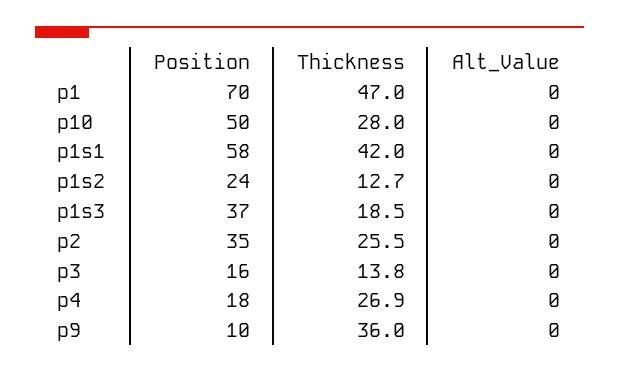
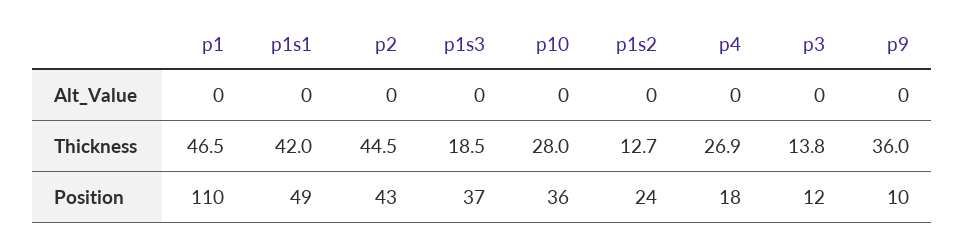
  {
    "Position": {
-     "p1": 70,
+     "p1": 110,
-     "p10": 50,
+     "p10": 36,
-     "p1s1": 58,
+     "p1s1": 49,
      "p1s2": 24,
      "p1s3": 37,
-     "p2": 35,
+     "p2": 43,
-     "p3": 16,
+     "p3": 12,
      "p4": 18,
      "p9": 10
    },
    "Thickness": {
-     "p1": 47,
+     "p1": 46.5,
      "p10": 28,
      "p1s1": 42,
      "p1s2": 12.7,
      "p1s3": 18.5,
-     "p2": 25.5,
+     "p2": 44.5,
      "p3": 13.8,
      "p4": 26.9,
      "p9": 36
    },
    "Alt_Value": {
      "p1": 0,
      "p10": 0,
      "p1s1": 0,
      "p1s2": 0,
      "p1s3": 0,
      "p2": 0,
      "p3": 0,
      "p4": 0,
      "p9": 0
    }
  }

